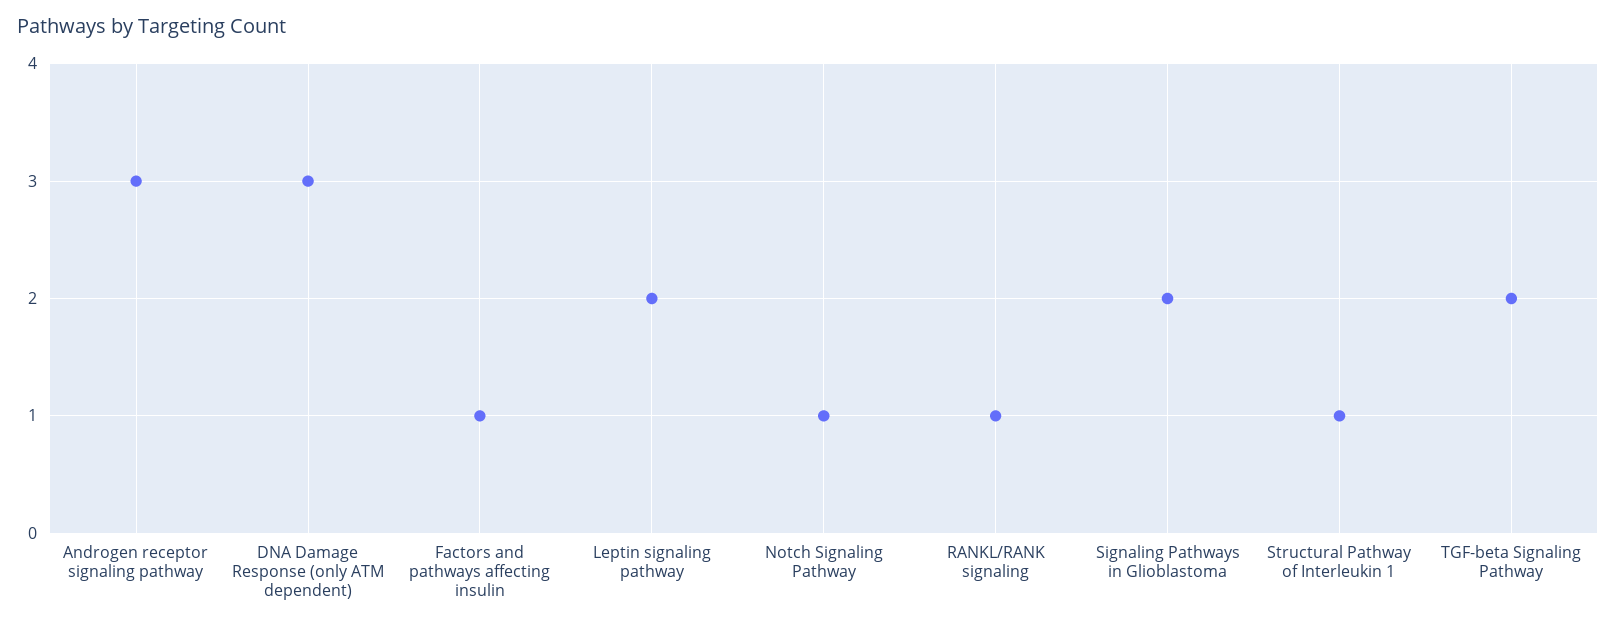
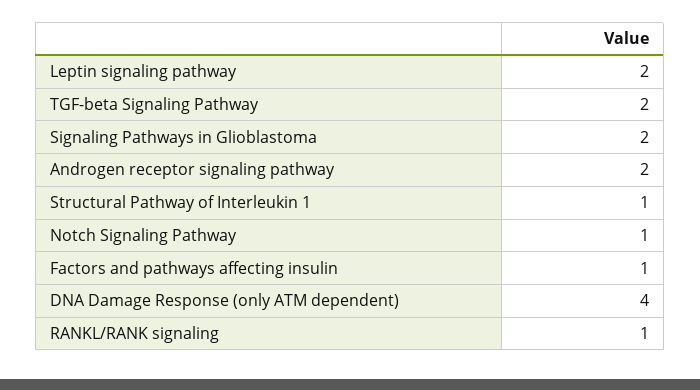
  {
-   "Androgen receptor signaling pathway": 3,
+   "Androgen receptor signaling pathway": 2,
-   "DNA Damage Response (only ATM dependent)": 3,
+   "DNA Damage Response (only ATM dependent)": 4,
    "Factors and pathways affecting insulin": 1,
    "Leptin signaling pathway": 2,
    "Notch Signaling Pathway": 1,
    "RANKL/RANK signaling": 1,
    "Signaling Pathways in Glioblastoma": 2,
    "Structural Pathway of Interleukin 1": 1,
    "TGF-beta Signaling Pathway": 2
  }

